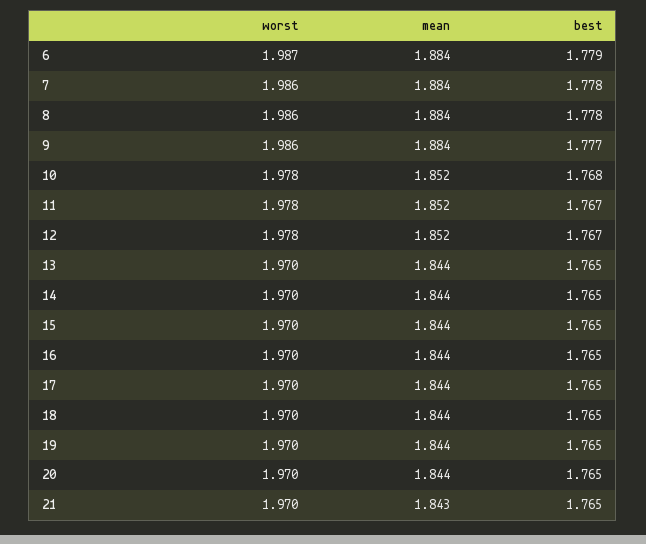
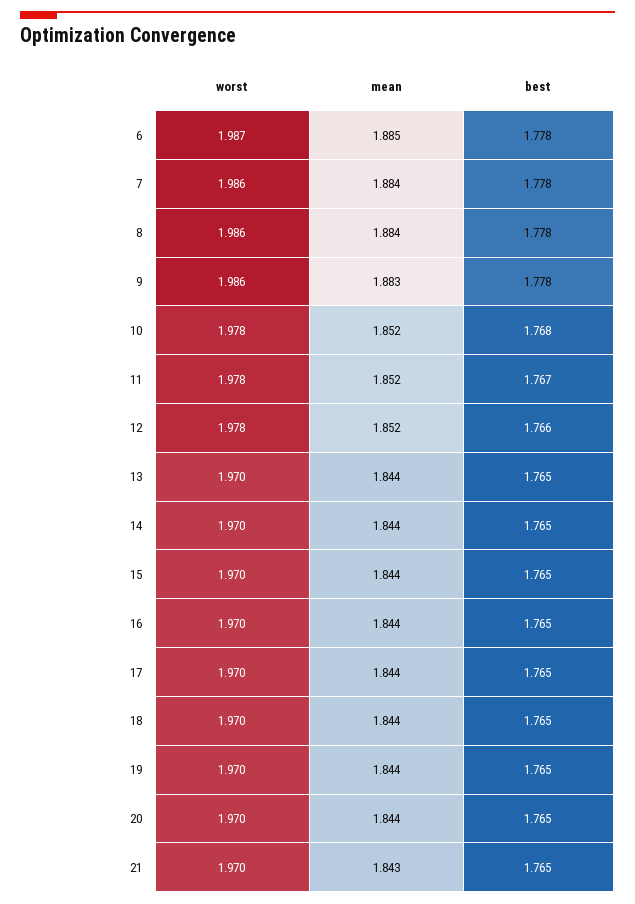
  {
    "worst": {
      "6": 1.987,
      "7": 1.986,
      "8": 1.986,
      "9": 1.986,
      "10": 1.978,
      "11": 1.978,
      "12": 1.978,
      "13": 1.97,
      "14": 1.97,
      "15": 1.97,
      "16": 1.97,
      "17": 1.97,
      "18": 1.97,
      "19": 1.97,
      "20": 1.97,
      "21": 1.97
    },
    "mean": {
-     "6": 1.884,
+     "6": 1.885,
      "7": 1.884,
      "8": 1.884,
-     "9": 1.884,
+     "9": 1.883,
      "10": 1.852,
      "11": 1.852,
      "12": 1.852,
      "13": 1.844,
      "14": 1.844,
      "15": 1.844,
      "16": 1.844,
      "17": 1.844,
      "18": 1.844,
      "19": 1.844,
      "20": 1.844,
      "21": 1.843
    },
    "best": {
-     "6": 1.779,
+     "6": 1.778,
      "7": 1.778,
      "8": 1.778,
-     "9": 1.777,
+     "9": 1.778,
      "10": 1.768,
      "11": 1.767,
-     "12": 1.767,
+     "12": 1.766,
      "13": 1.765,
      "14": 1.765,
      "15": 1.765,
      "16": 1.765,
      "17": 1.765,
      "18": 1.765,
      "19": 1.765,
      "20": 1.765,
      "21": 1.765
    }
  }

